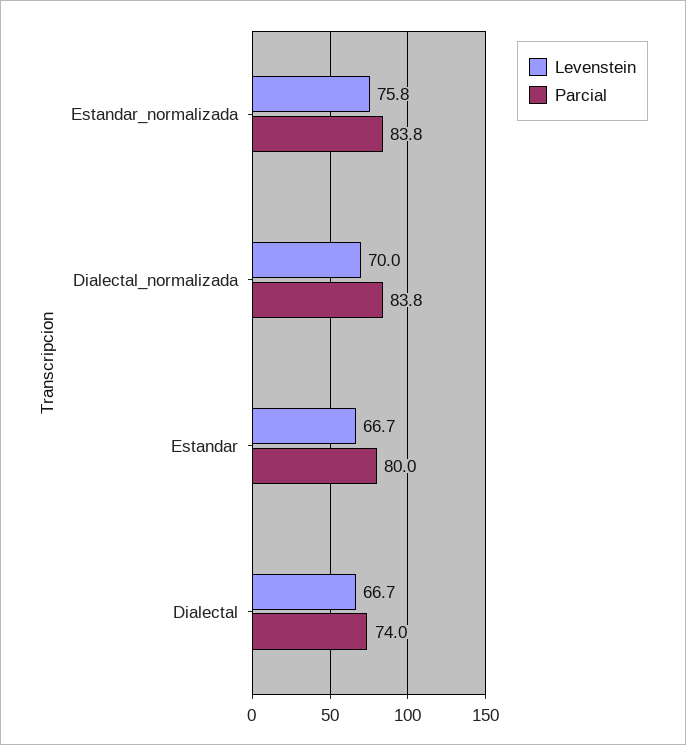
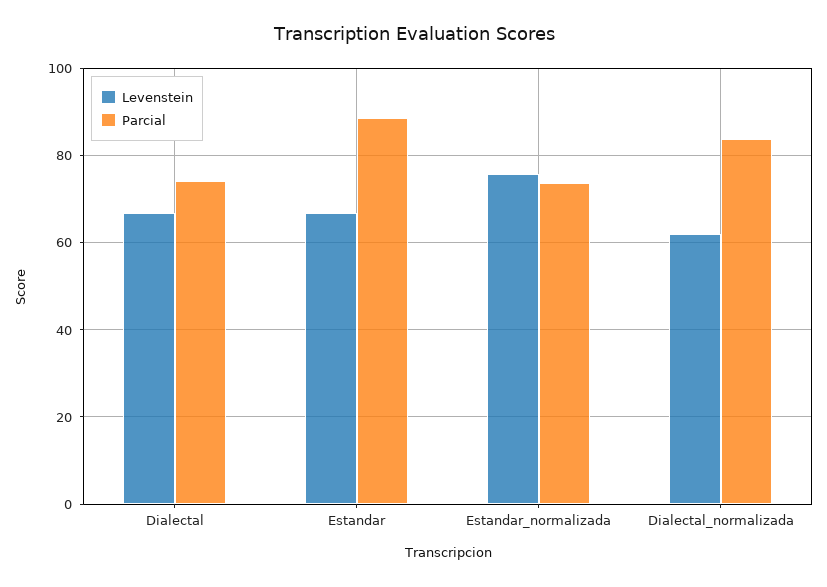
  {
    "Levenstein": {
      "Estandar_normalizada": 75.8,
-     "Dialectal_normalizada": 70,
+     "Dialectal_normalizada": 62,
      "Estandar": 66.7,
      "Dialectal": 66.7
    },
    "Parcial": {
-     "Estandar_normalizada": 83.8,
+     "Estandar_normalizada": 74,
      "Dialectal_normalizada": 83.8,
-     "Estandar": 80,
+     "Estandar": 88,
      "Dialectal": 74
    }
  }

